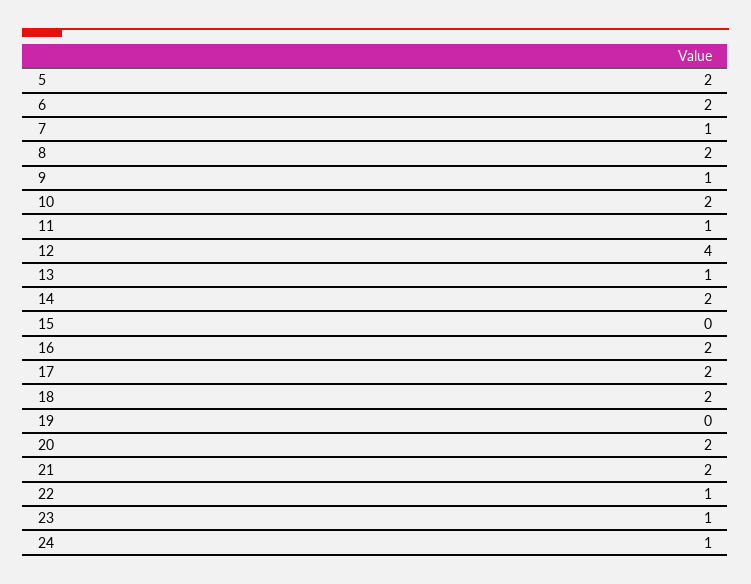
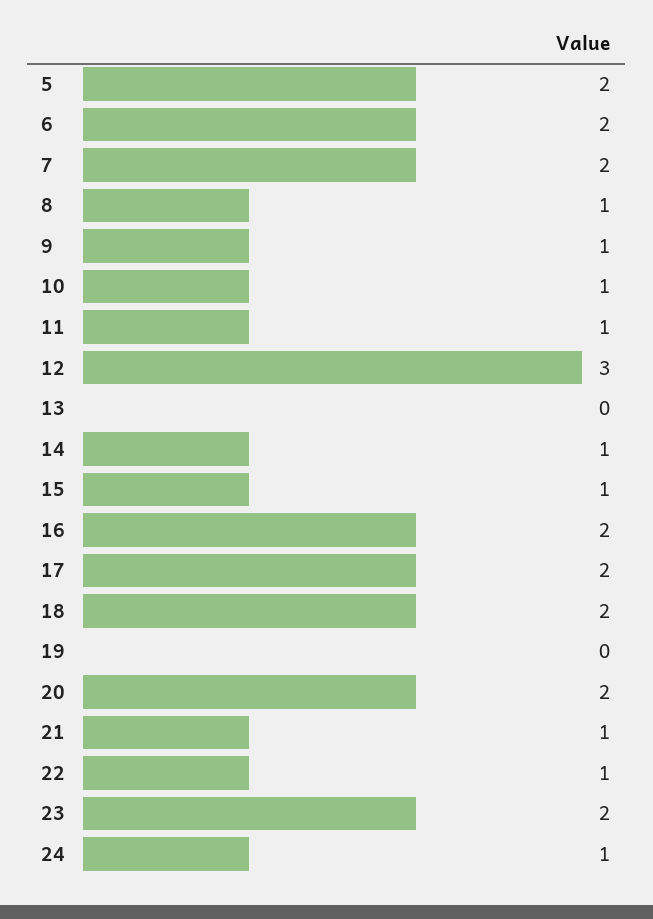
  {
    "5": 2,
    "6": 2,
-   "7": 1,
+   "7": 2,
-   "8": 2,
+   "8": 1,
    "9": 1,
-   "10": 2,
+   "10": 1,
    "11": 1,
-   "12": 4,
+   "12": 3,
-   "13": 1,
+   "13": 0,
-   "14": 2,
+   "14": 1,
-   "15": 0,
+   "15": 1,
    "16": 2,
    "17": 2,
    "18": 2,
    "19": 0,
    "20": 2,
-   "21": 2,
+   "21": 1,
    "22": 1,
-   "23": 1,
+   "23": 2,
    "24": 1
  }

